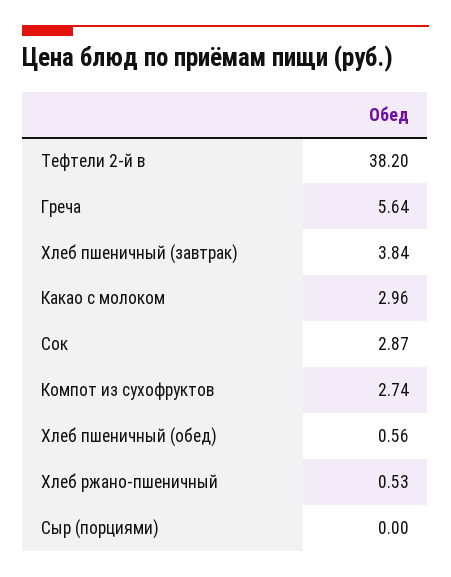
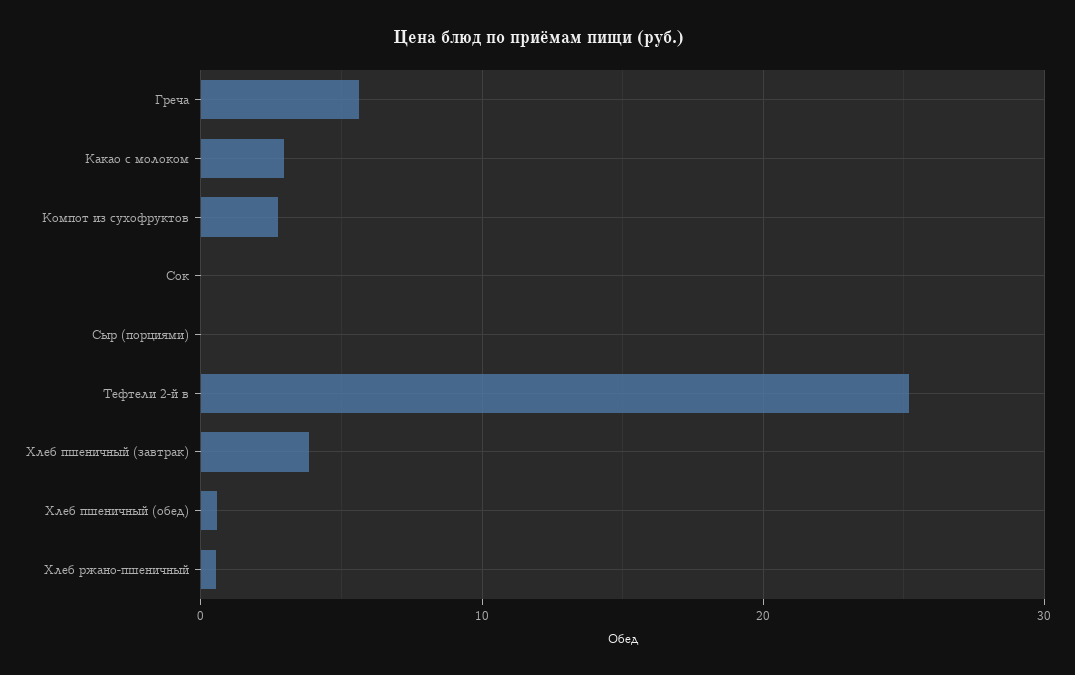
  {
-   "Тефтели 2-й в": 38.2,
+   "Тефтели 2-й в": 25,
    "Греча": 5.64,
    "Хлеб пшеничный (завтрак)": 3.84,
    "Какао с молоком": 2.96,
-   "Сок": 2.87,
+   "Сок": 0,
    "Компот из сухофруктов": 2.74,
    "Хлеб пшеничный (обед)": 0.56,
    "Хлеб ржано-пшеничный": 0.53,
    "Сыр (порциями)": 0
  }

